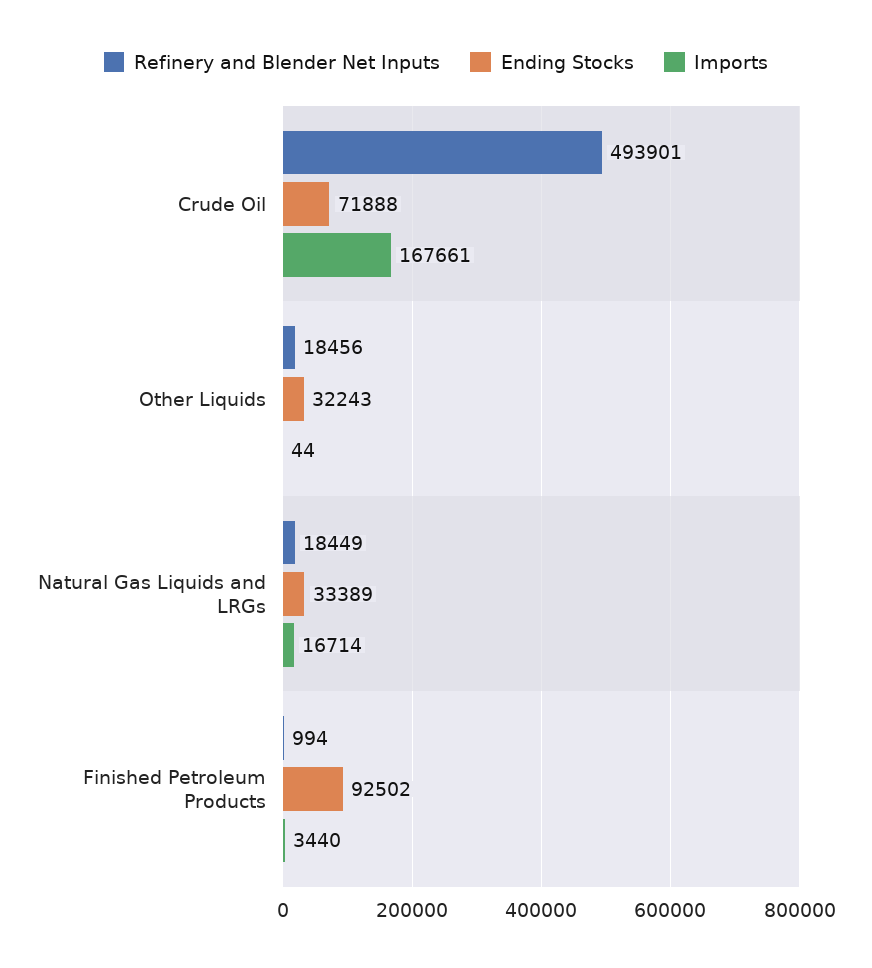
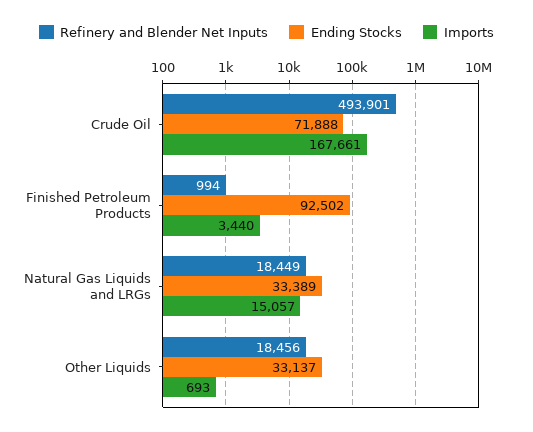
  {
    "Refinery and Blender Net Inputs": {
      "Crude Oil": 493901,
      "Other Liquids": 18456,
      "Natural Gas Liquids and LRGs": 18449,
      "Finished Petroleum Products": 994
    },
    "Ending Stocks": {
      "Crude Oil": 71888,
-     "Other Liquids": 32243,
+     "Other Liquids": 33137,
      "Natural Gas Liquids and LRGs": 33389,
      "Finished Petroleum Products": 92502
    },
    "Imports": {
      "Crude Oil": 167661,
-     "Other Liquids": 44,
+     "Other Liquids": 693,
-     "Natural Gas Liquids and LRGs": 16714,
+     "Natural Gas Liquids and LRGs": 15057,
      "Finished Petroleum Products": 3440
    }
  }

